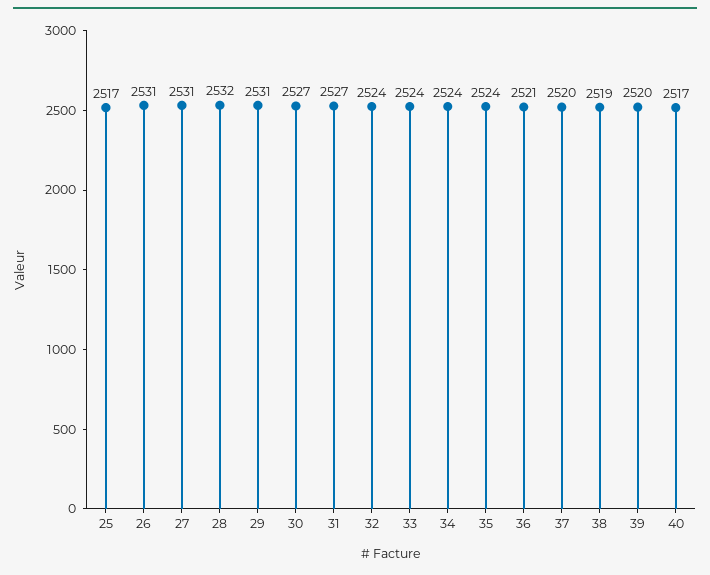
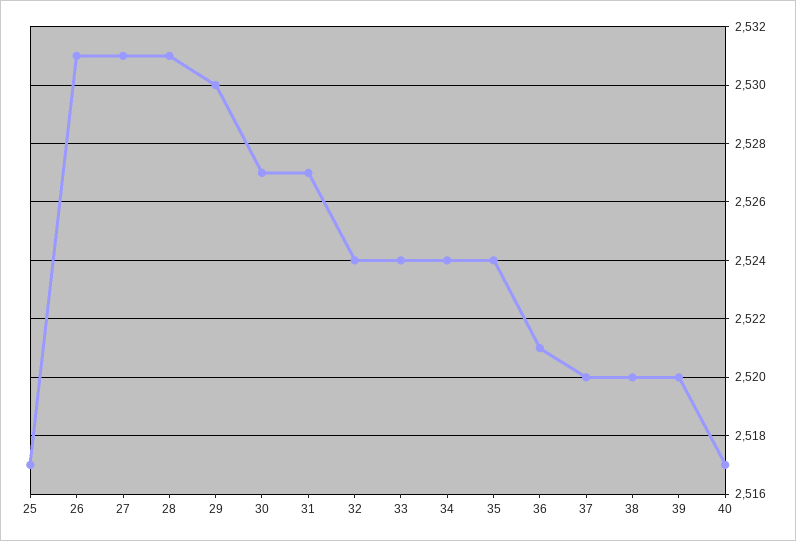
  {
    "25": 2517,
    "26": 2531,
    "27": 2531,
-   "28": 2532,
+   "28": 2531,
-   "29": 2531,
+   "29": 2530,
    "30": 2527,
    "31": 2527,
    "32": 2524,
    "33": 2524,
    "34": 2524,
    "35": 2524,
    "36": 2521,
    "37": 2520,
-   "38": 2519,
+   "38": 2520,
    "39": 2520,
    "40": 2517
  }

